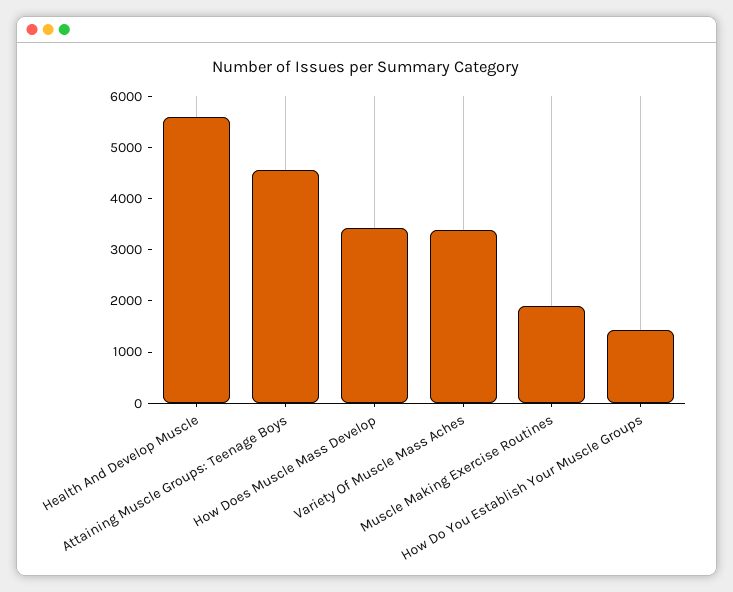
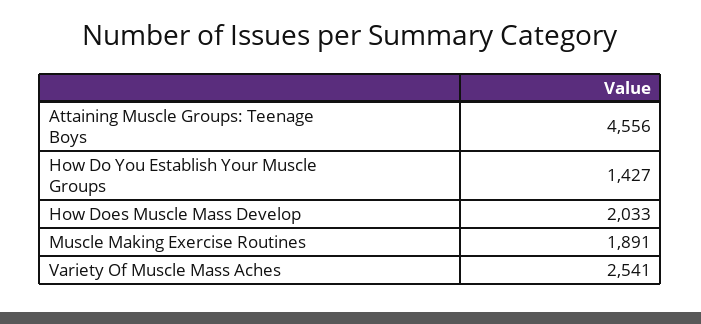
  {
-   "Health And Develop Muscle": 5600,
    "Attaining Muscle Groups: Teenage Boys": 4556,
-   "How Does Muscle Mass Develop": 3400,
+   "How Does Muscle Mass Develop": 2033,
-   "Variety Of Muscle Mass Aches": 3400,
+   "Variety Of Muscle Mass Aches": 2541,
    "Muscle Making Exercise Routines": 1891,
    "How Do You Establish Your Muscle Groups": 1427
  }

